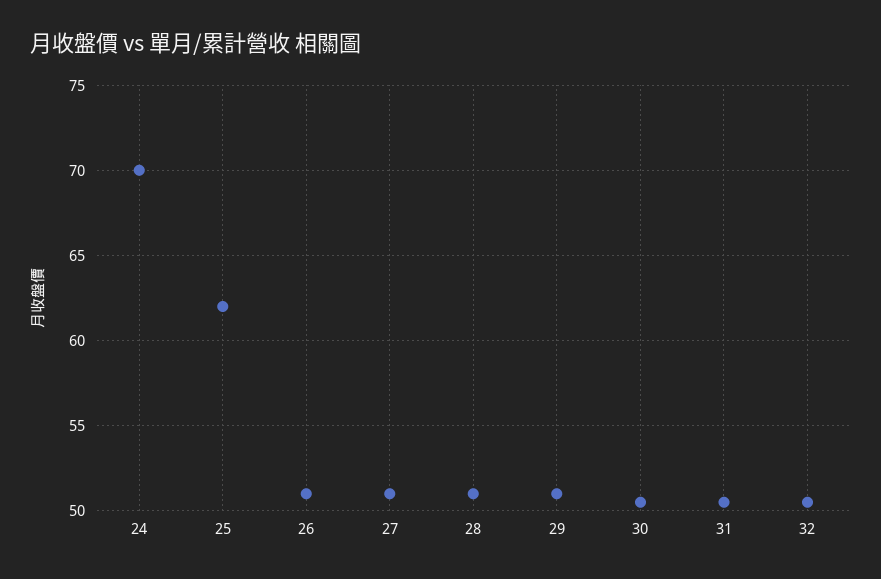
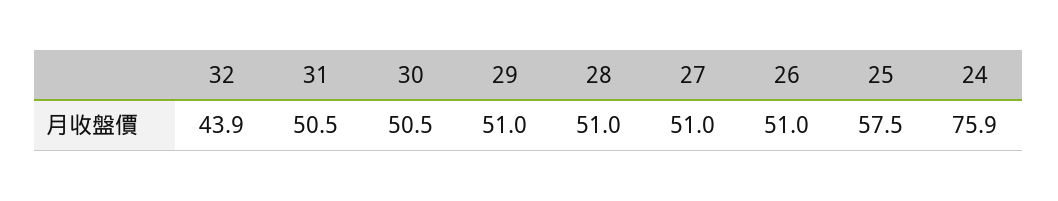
  {
-   "24": 70,
+   "24": 75.9,
-   "25": 62,
+   "25": 57.5,
    "26": 51,
    "27": 51,
    "28": 51,
    "29": 51,
    "30": 50.5,
    "31": 50.5,
-   "32": 50.5
+   "32": 43.9
  }

